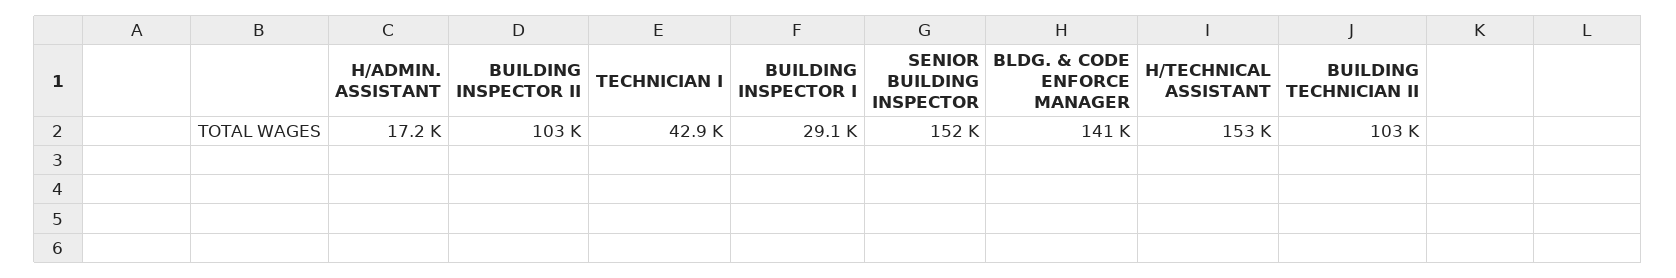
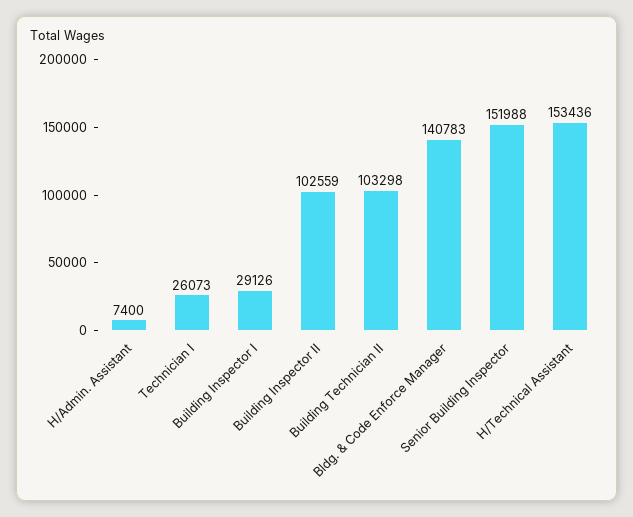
  {
-   "H/ADMIN. ASSISTANT": 17200,
+   "H/ADMIN. ASSISTANT": 7400,
    "BUILDING INSPECTOR II": 102559,
-   "TECHNICIAN I": 42900,
+   "TECHNICIAN I": 26073,
    "BUILDING INSPECTOR I": 29126,
    "SENIOR BUILDING INSPECTOR": 151988,
    "BLDG. & CODE ENFORCE MANAGER": 140783,
    "H/TECHNICAL ASSISTANT": 153436,
    "BUILDING TECHNICIAN II": 103298
  }

